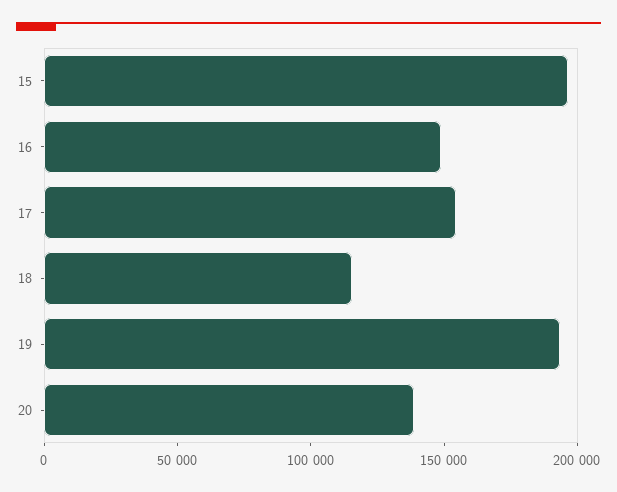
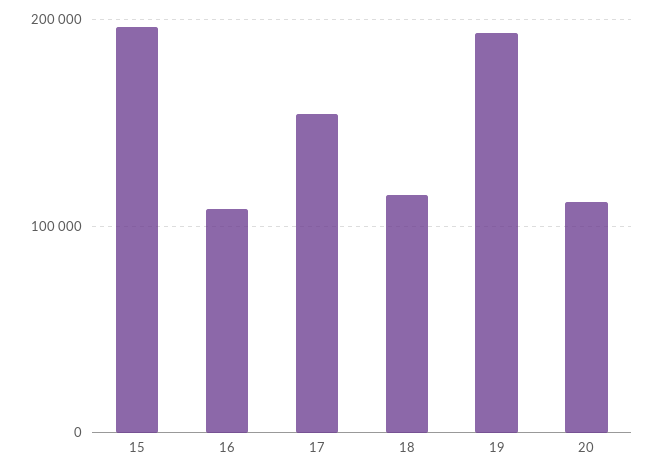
  {
    "15": 200000,
-   "16": 150000,
+   "16": 110000,
    "17": 150000,
    "18": 120000,
    "19": 190000,
-   "20": 140000
+   "20": 110000
  }

